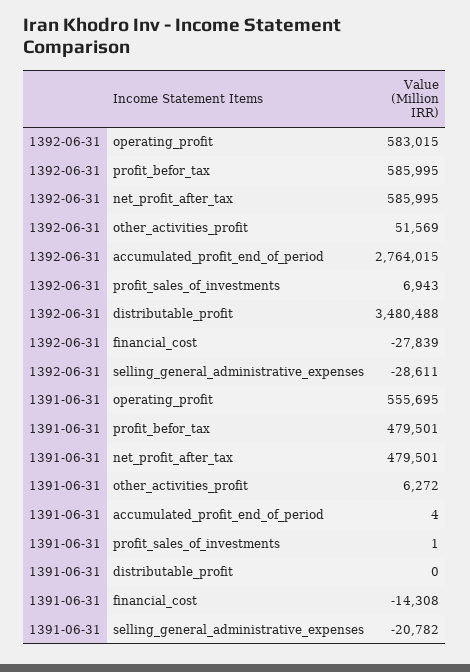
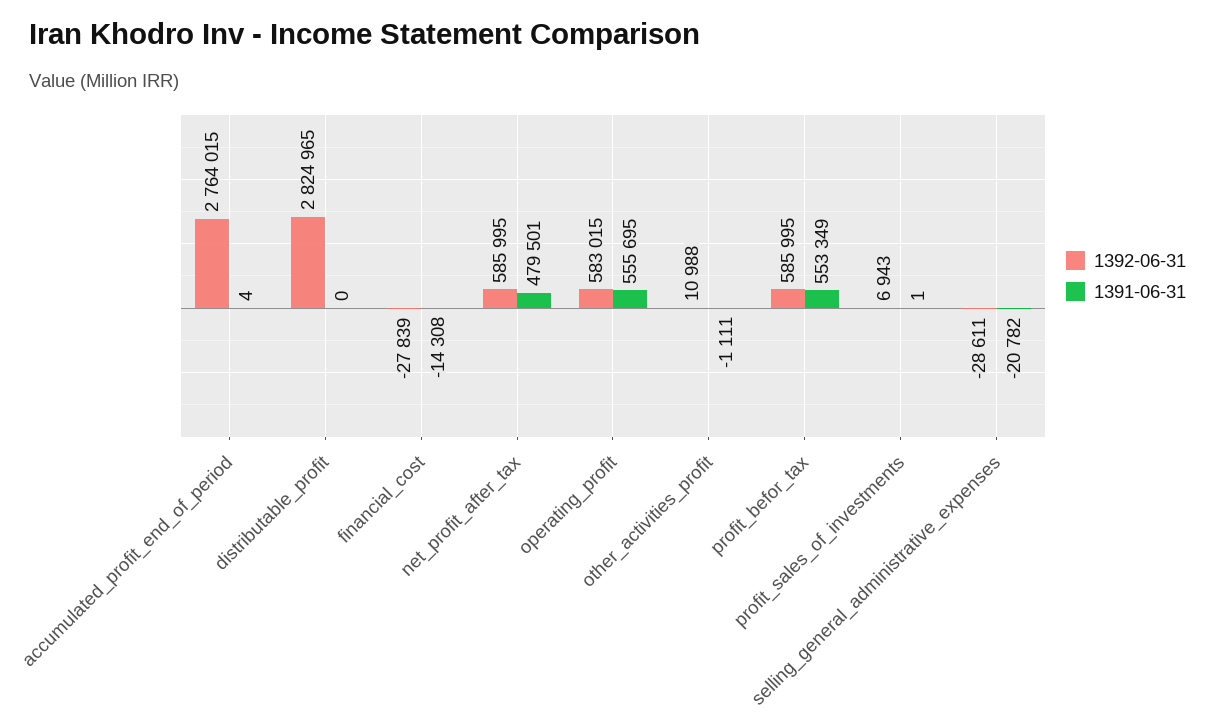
  {
    "1392-06-31": {
      "operating_profit": 583015,
      "profit_befor_tax": 585995,
      "net_profit_after_tax": 585995,
-     "other_activities_profit": 51569,
+     "other_activities_profit": 10988,
      "accumulated_profit_end_of_period": 2764015,
      "profit_sales_of_investments": 6943,
-     "distributable_profit": 3480488,
+     "distributable_profit": 2824965,
      "financial_cost": -27839,
      "selling_general_administrative_expenses": -28611
    },
    "1391-06-31": {
      "operating_profit": 555695,
-     "profit_befor_tax": 479501,
+     "profit_befor_tax": 553349,
      "net_profit_after_tax": 479501,
-     "other_activities_profit": 6272,
+     "other_activities_profit": -1111,
      "accumulated_profit_end_of_period": 4,
      "profit_sales_of_investments": 1,
      "distributable_profit": 0,
      "financial_cost": -14308,
      "selling_general_administrative_expenses": -20782
    }
  }

